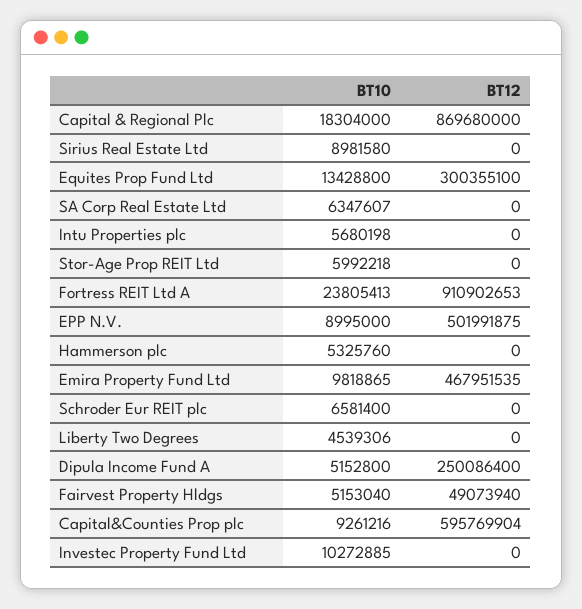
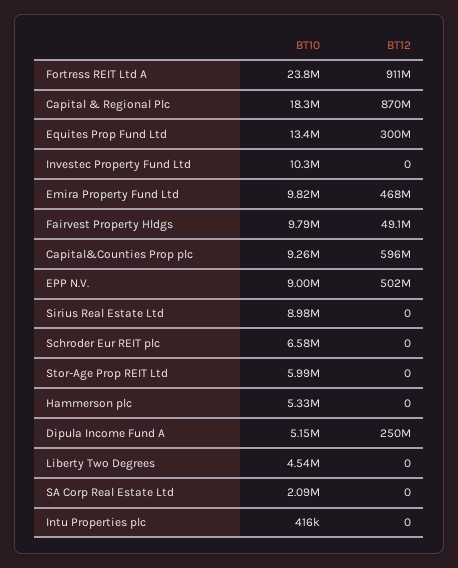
  {
    "BT10": {
      "Capital & Regional Plc": 18304000,
      "Sirius Real Estate Ltd": 8981580,
      "Equites Prop Fund Ltd": 13428800,
-     "SA Corp Real Estate Ltd": 6347607,
+     "SA Corp Real Estate Ltd": 2090000,
-     "Intu Properties plc": 5680198,
+     "Intu Properties plc": 416000,
      "Stor-Age Prop REIT Ltd": 5992218,
      "Fortress REIT Ltd A": 23805413,
      "EPP N.V.": 8995000,
      "Hammerson plc": 5325760,
      "Emira Property Fund Ltd": 9818865,
      "Schroder Eur REIT plc": 6581400,
      "Liberty Two Degrees": 4539306,
      "Dipula Income Fund A": 5152800,
-     "Fairvest Property Hldgs": 5153040,
+     "Fairvest Property Hldgs": 9790000,
      "Capital&Counties Prop plc": 9261216,
      "Investec Property Fund Ltd": 10272885
    },
    "BT12": {
      "Capital & Regional Plc": 869680000,
      "Sirius Real Estate Ltd": 0,
      "Equites Prop Fund Ltd": 300355100,
      "SA Corp Real Estate Ltd": 0,
      "Intu Properties plc": 0,
      "Stor-Age Prop REIT Ltd": 0,
      "Fortress REIT Ltd A": 910902653,
      "EPP N.V.": 501991875,
      "Hammerson plc": 0,
      "Emira Property Fund Ltd": 467951535,
      "Schroder Eur REIT plc": 0,
      "Liberty Two Degrees": 0,
      "Dipula Income Fund A": 250086400,
      "Fairvest Property Hldgs": 49073940,
      "Capital&Counties Prop plc": 595769904,
      "Investec Property Fund Ltd": 0
    }
  }

